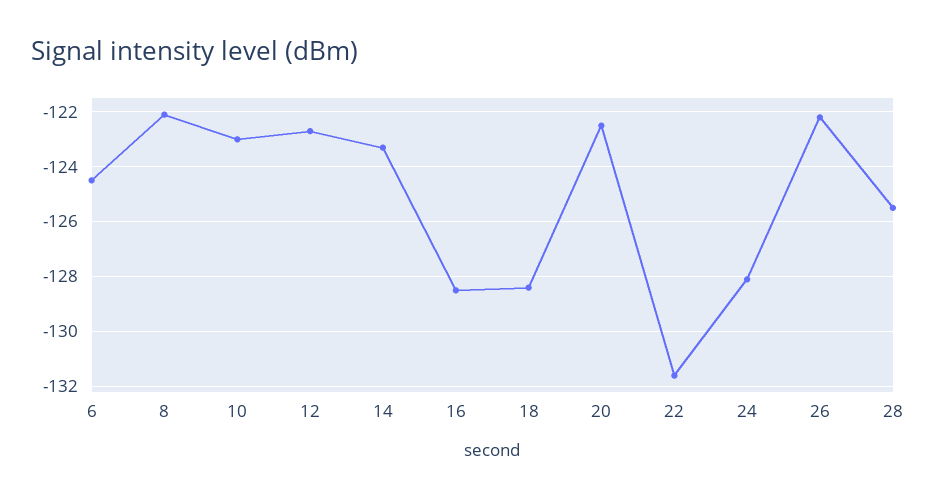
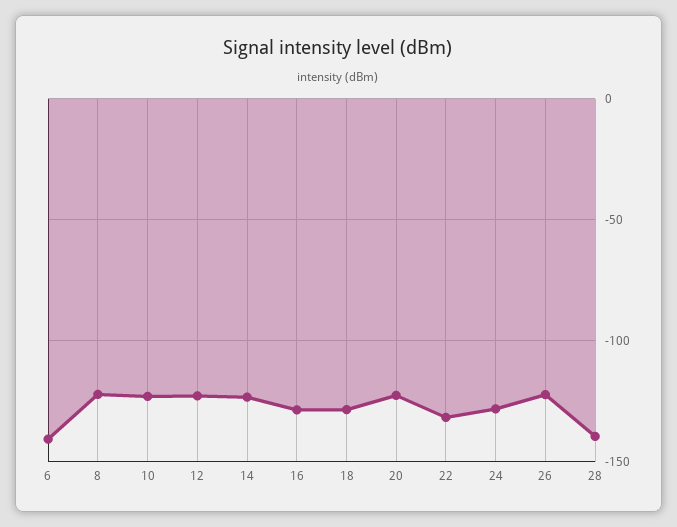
  {
-   "6": -124.5,
+   "6": -140,
    "8": -122,
    "10": -123,
    "12": -122.5,
    "14": -123.5,
    "16": -128.5,
    "18": -128.5,
    "20": -122.5,
    "22": -131.5,
    "24": -128,
    "26": -122,
-   "28": -125.5
+   "28": -140
  }

